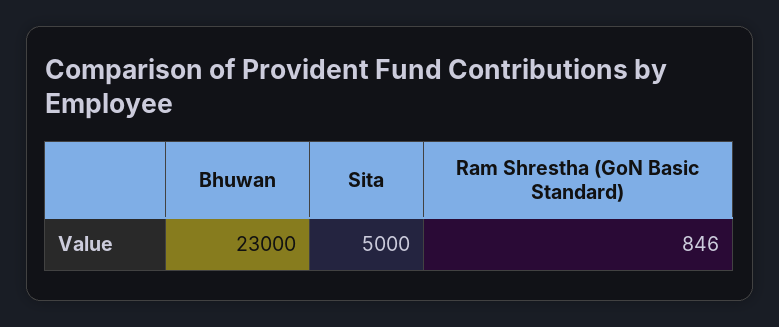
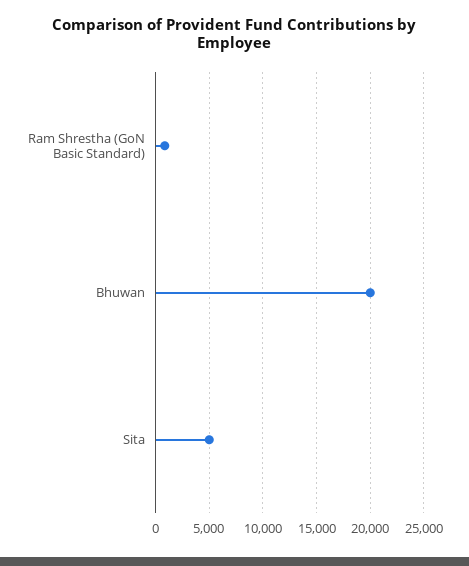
  {
-   "Bhuwan": 23000,
+   "Bhuwan": 20000,
    "Sita": 5000,
    "Ram Shrestha (GoN Basic Standard)": 846
  }

